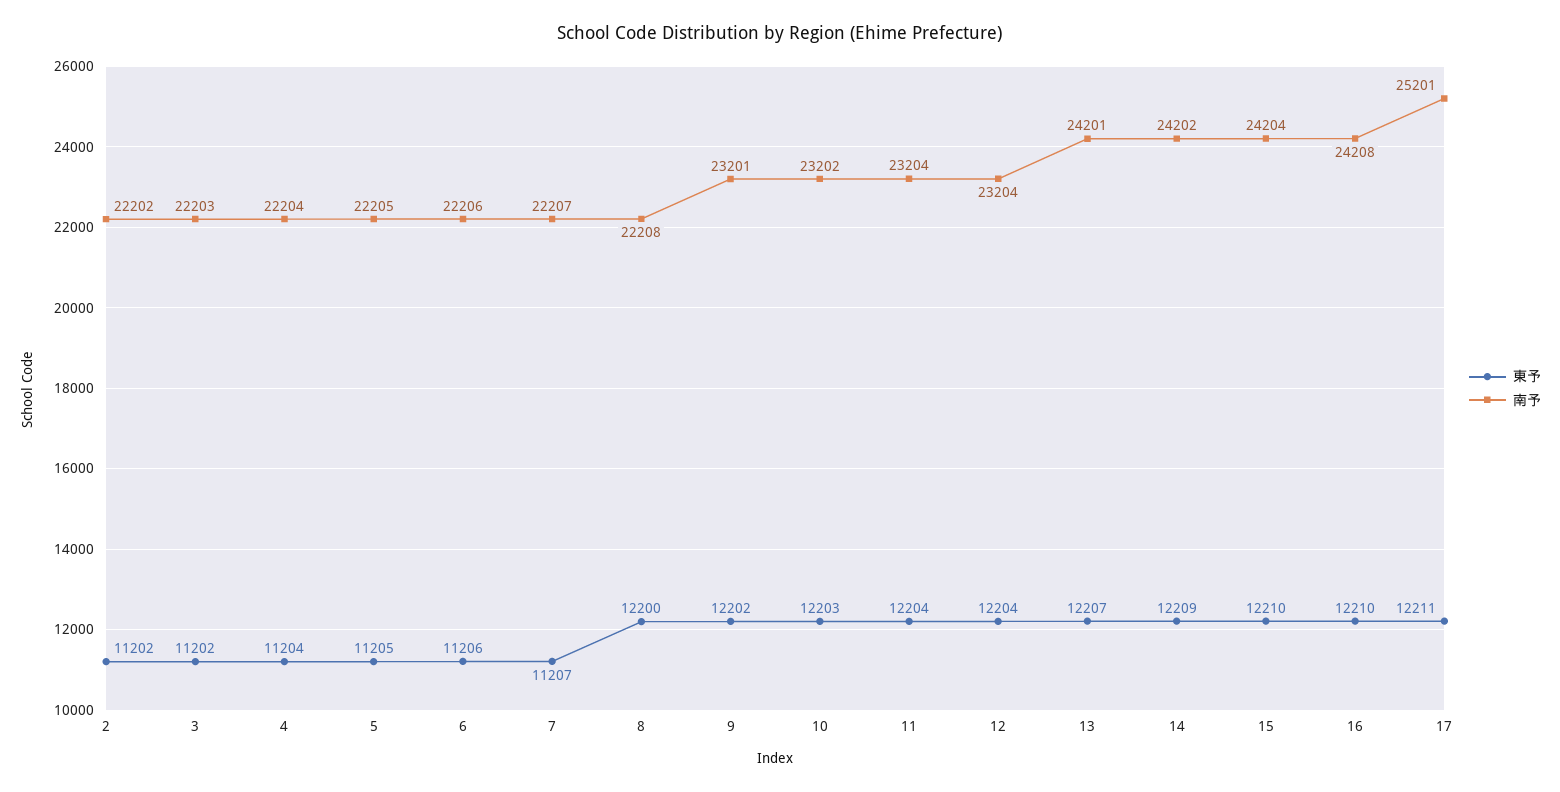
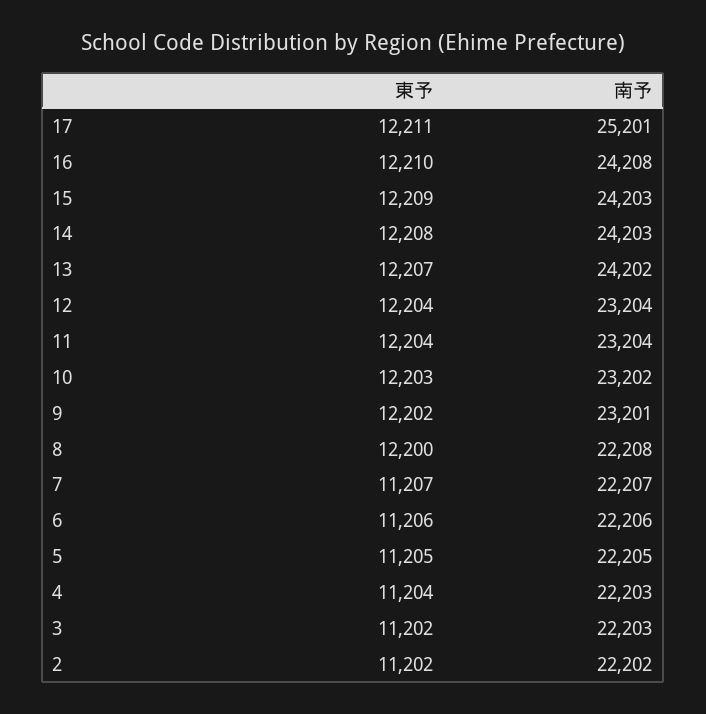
  {
    "東予": {
      "2": 11202,
      "3": 11202,
      "4": 11204,
      "5": 11205,
      "6": 11206,
      "7": 11207,
      "8": 12200,
      "9": 12202,
      "10": 12203,
      "11": 12204,
      "12": 12204,
      "13": 12207,
-     "14": 12209,
+     "14": 12208,
-     "15": 12210,
+     "15": 12209,
      "16": 12210,
      "17": 12211
    },
    "南予": {
      "2": 22202,
      "3": 22203,
-     "4": 22204,
+     "4": 22203,
      "5": 22205,
      "6": 22206,
      "7": 22207,
      "8": 22208,
      "9": 23201,
      "10": 23202,
      "11": 23204,
      "12": 23204,
-     "13": 24201,
+     "13": 24202,
-     "14": 24202,
+     "14": 24203,
-     "15": 24204,
+     "15": 24203,
      "16": 24208,
      "17": 25201
    }
  }

